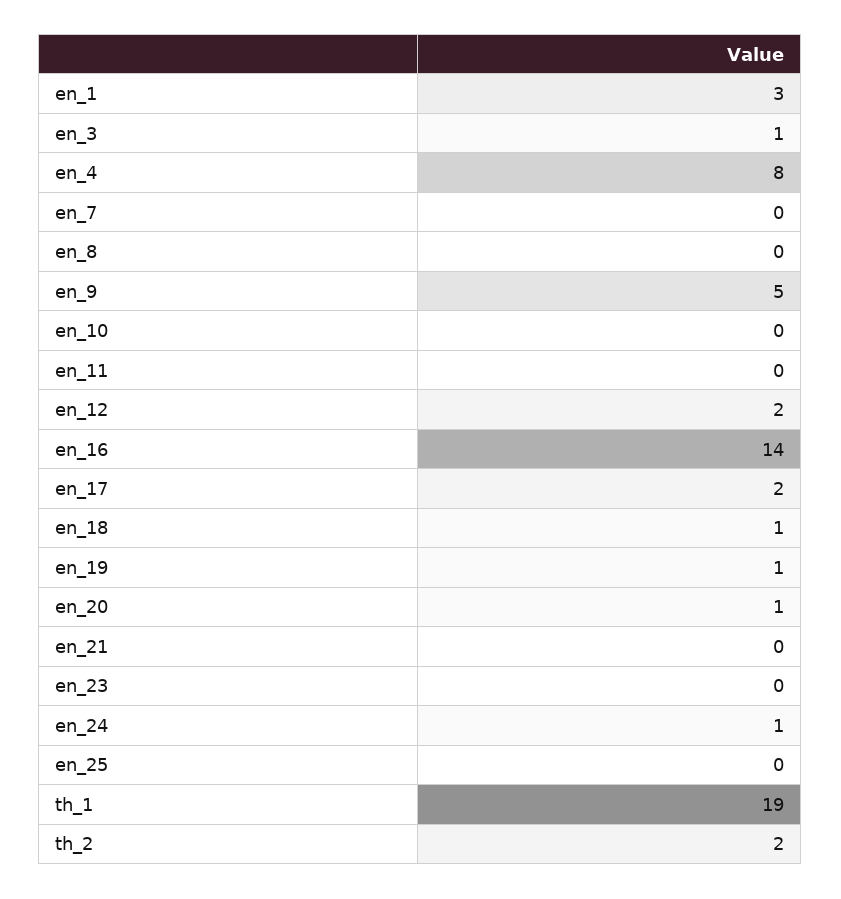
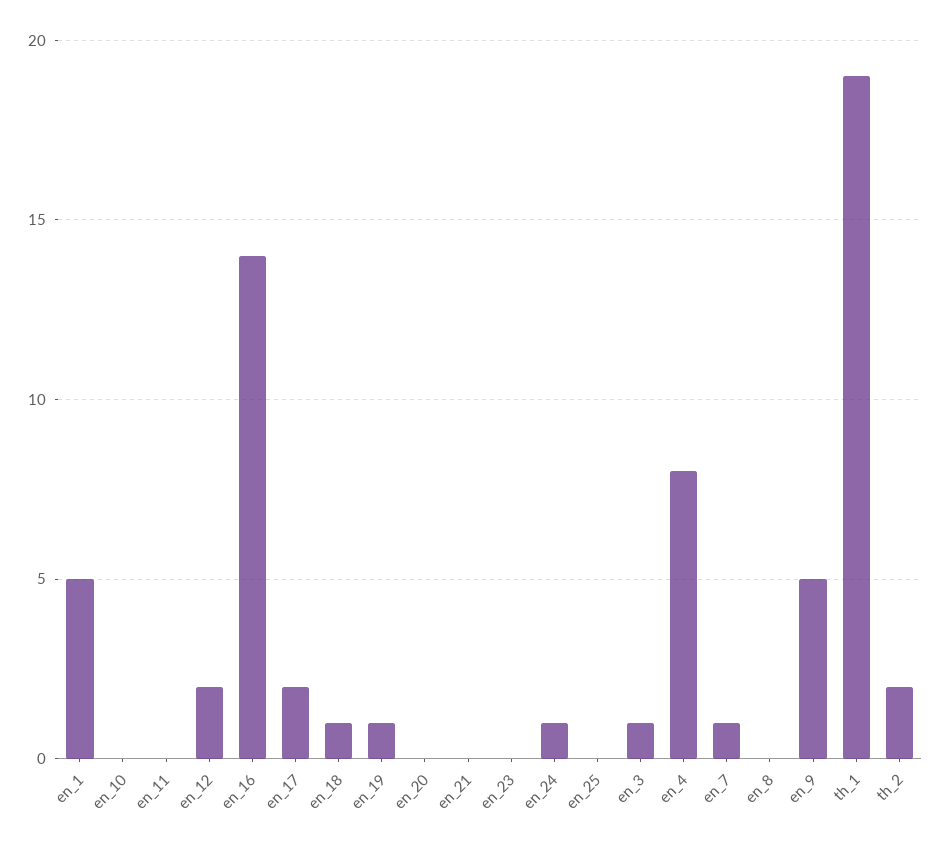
  {
-   "en_1": 3,
+   "en_1": 5,
    "en_3": 1,
    "en_4": 8,
-   "en_7": 0,
+   "en_7": 1,
    "en_8": 0,
    "en_9": 5,
    "en_10": 0,
    "en_11": 0,
    "en_12": 2,
    "en_16": 14,
    "en_17": 2,
    "en_18": 1,
    "en_19": 1,
-   "en_20": 1,
+   "en_20": 0,
    "en_21": 0,
    "en_23": 0,
    "en_24": 1,
    "en_25": 0,
    "th_1": 19,
    "th_2": 2
  }

